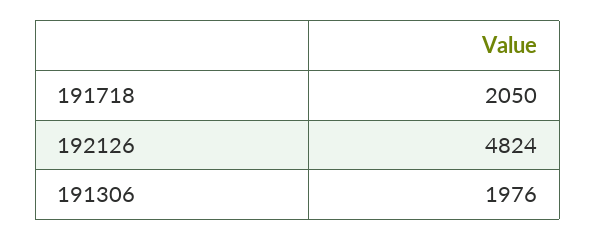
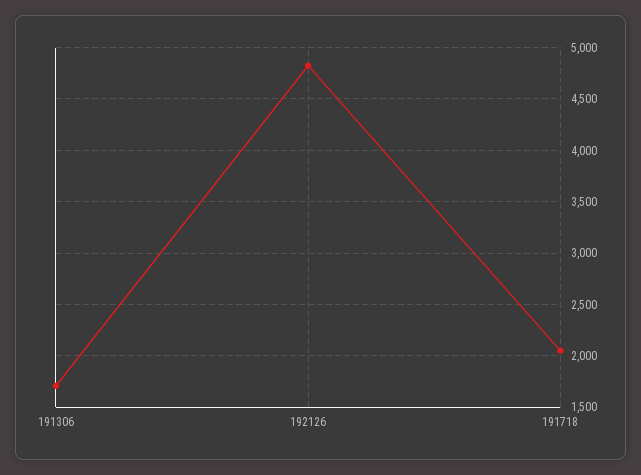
  {
    "191718": 2050,
    "192126": 4824,
-   "191306": 1976
+   "191306": 1700
  }

